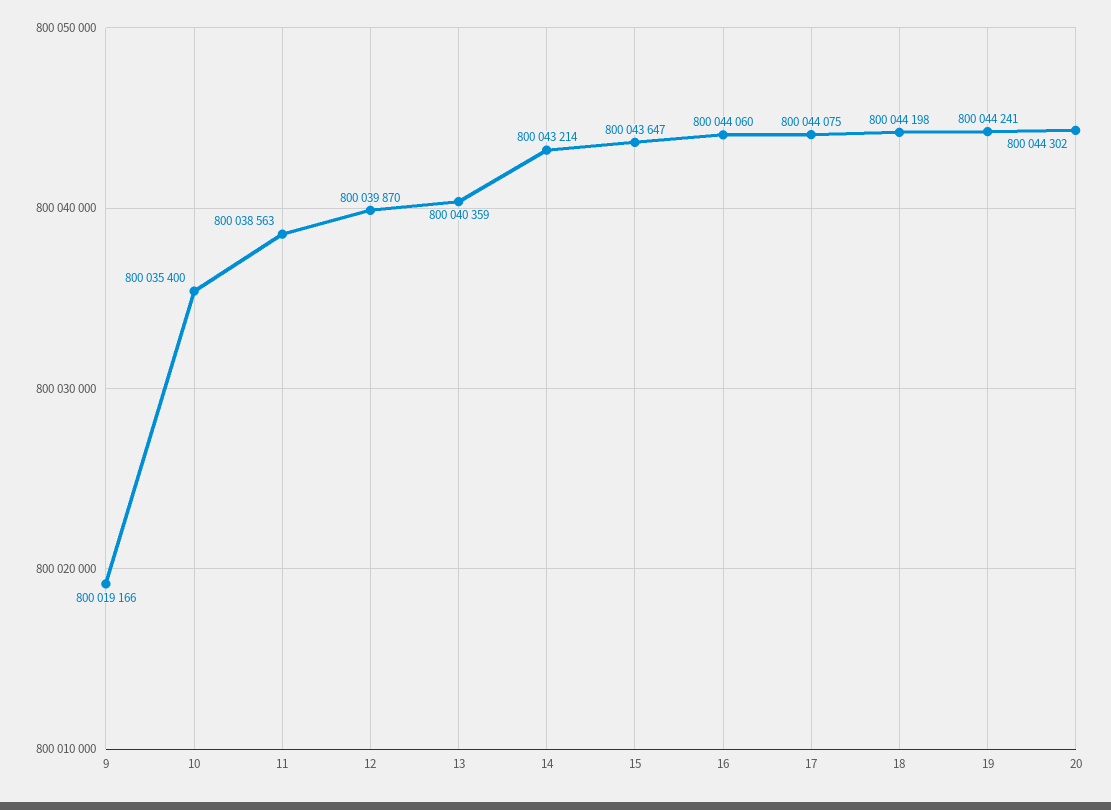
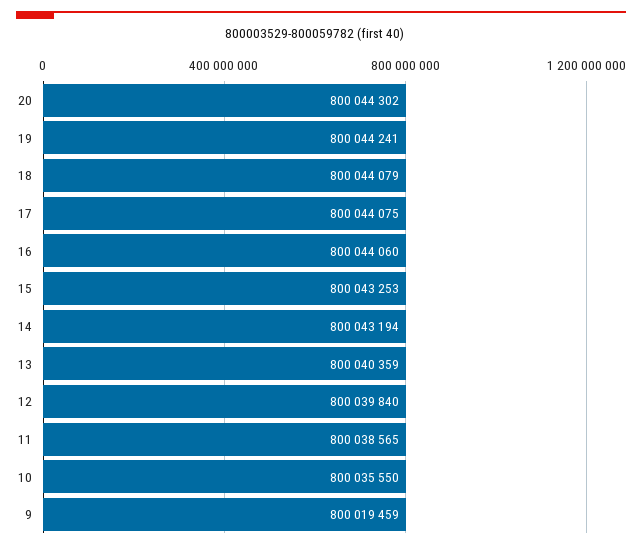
  {
-   "9": 800019166,
+   "9": 800019459,
-   "10": 800035400,
+   "10": 800035550,
-   "11": 800038563,
+   "11": 800038565,
-   "12": 800039870,
+   "12": 800039840,
    "13": 800040359,
-   "14": 800043214,
+   "14": 800043194,
-   "15": 800043647,
+   "15": 800043253,
    "16": 800044060,
    "17": 800044075,
-   "18": 800044198,
+   "18": 800044079,
    "19": 800044241,
    "20": 800044302
  }

